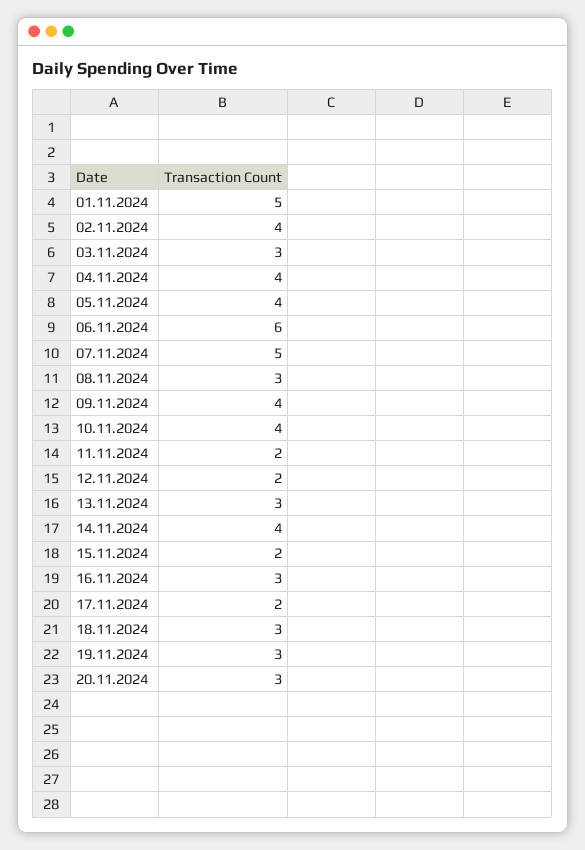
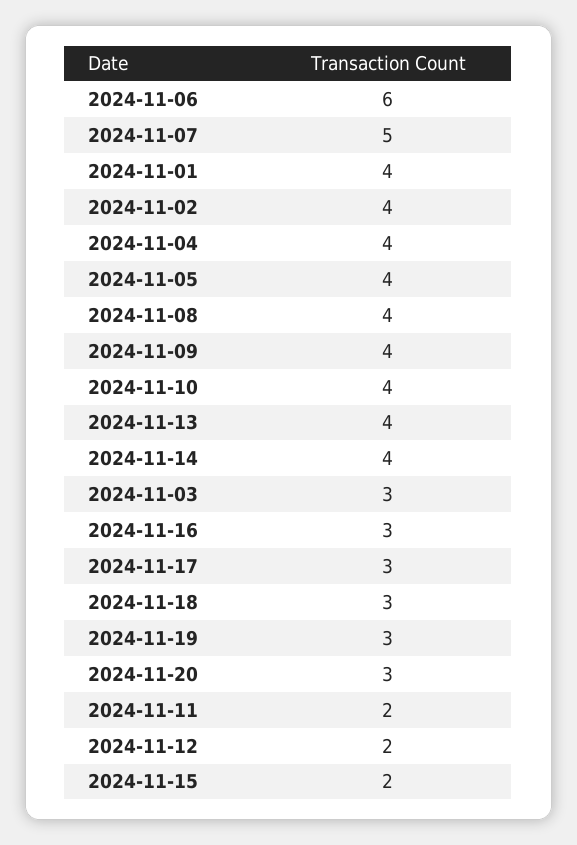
  {
-   "01.11.2024": 5,
+   "01.11.2024": 4,
    "02.11.2024": 4,
    "03.11.2024": 3,
    "04.11.2024": 4,
    "05.11.2024": 4,
    "06.11.2024": 6,
    "07.11.2024": 5,
-   "08.11.2024": 3,
+   "08.11.2024": 4,
    "09.11.2024": 4,
    "10.11.2024": 4,
    "11.11.2024": 2,
    "12.11.2024": 2,
-   "13.11.2024": 3,
+   "13.11.2024": 4,
    "14.11.2024": 4,
    "15.11.2024": 2,
    "16.11.2024": 3,
-   "17.11.2024": 2,
+   "17.11.2024": 3,
    "18.11.2024": 3,
    "19.11.2024": 3,
    "20.11.2024": 3
  }

